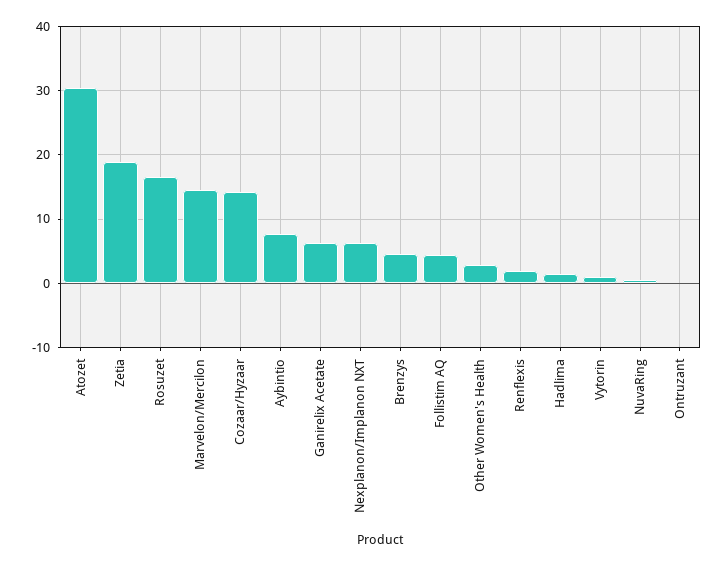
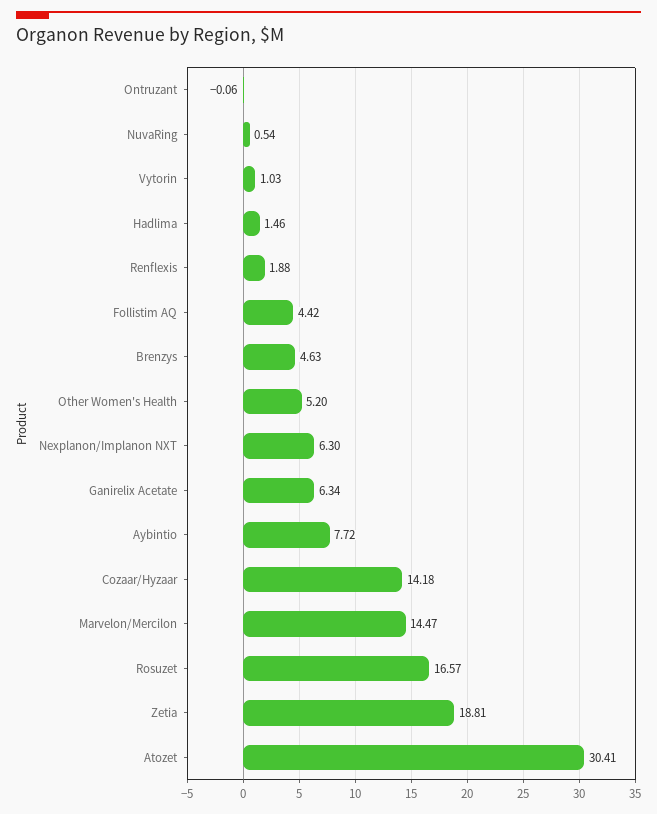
  {
    "Atozet": 30.41,
    "Zetia": 18.81,
    "Rosuzet": 16.57,
    "Marvelon/Mercilon": 14.47,
    "Cozaar/Hyzaar": 14.18,
    "Aybintio": 7.72,
    "Ganirelix Acetate": 6.34,
    "Nexplanon/Implanon NXT": 6.3,
    "Brenzys": 4.63,
    "Follistim AQ": 4.42,
-   "Other Women's Health": 3,
+   "Other Women's Health": 5.2,
    "Renflexis": 1.88,
    "Hadlima": 1.46,
    "Vytorin": 1.03,
    "NuvaRing": 0.54,
    "Ontruzant": -0.06
  }

